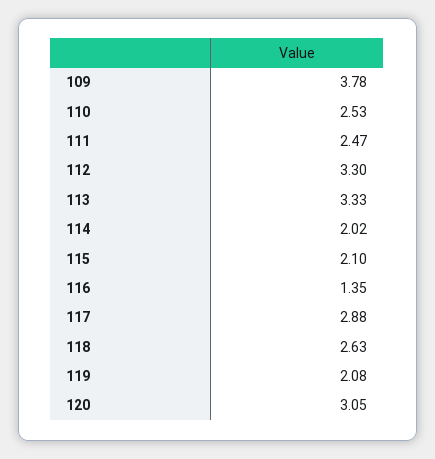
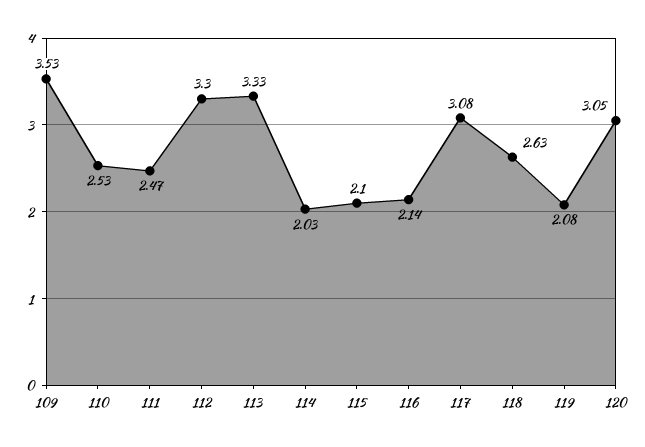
  {
-   "109": 3.78,
+   "109": 3.53,
    "110": 2.53,
    "111": 2.47,
    "112": 3.3,
    "113": 3.33,
-   "114": 2.02,
+   "114": 2.03,
    "115": 2.1,
-   "116": 1.35,
+   "116": 2.14,
-   "117": 2.88,
+   "117": 3.08,
    "118": 2.63,
    "119": 2.08,
    "120": 3.05
  }

